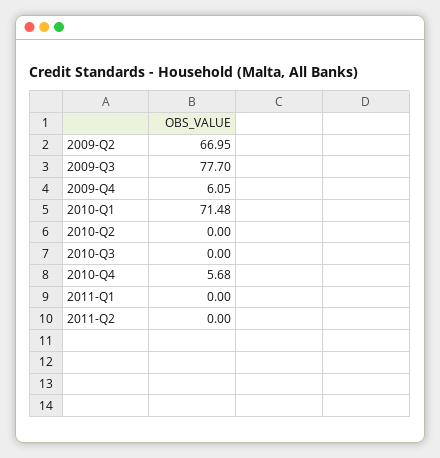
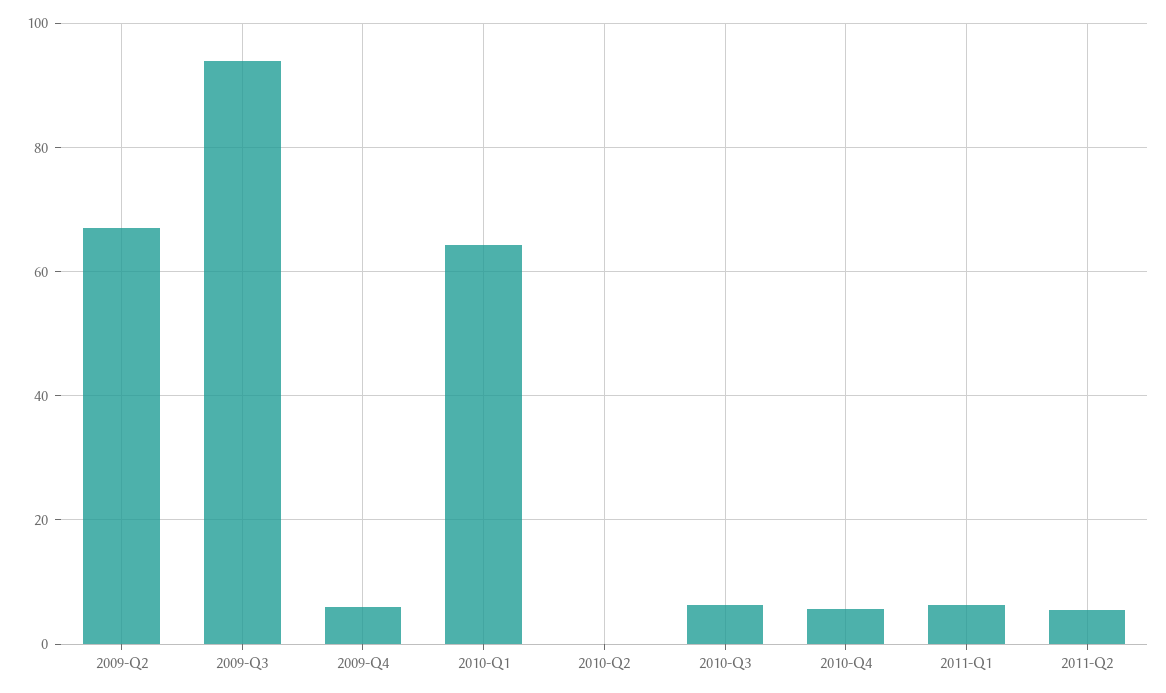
  {
    "2009-Q2": 66.95,
-   "2009-Q3": 77.7,
+   "2009-Q3": 94,
    "2009-Q4": 6.05,
-   "2010-Q1": 71.48,
+   "2010-Q1": 64,
    "2010-Q2": 0,
-   "2010-Q3": 0,
+   "2010-Q3": 6,
    "2010-Q4": 5.68,
-   "2011-Q1": 0,
+   "2011-Q1": 6,
-   "2011-Q2": 0
+   "2011-Q2": 6
  }

